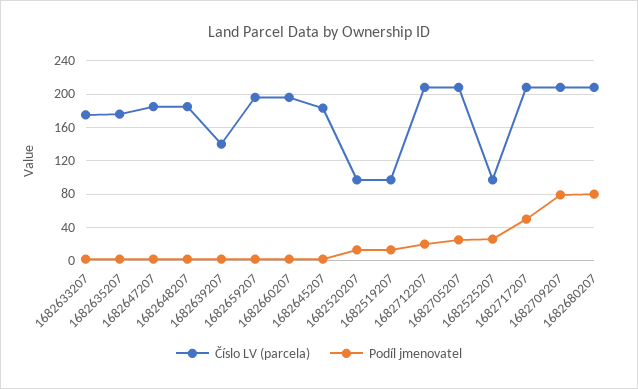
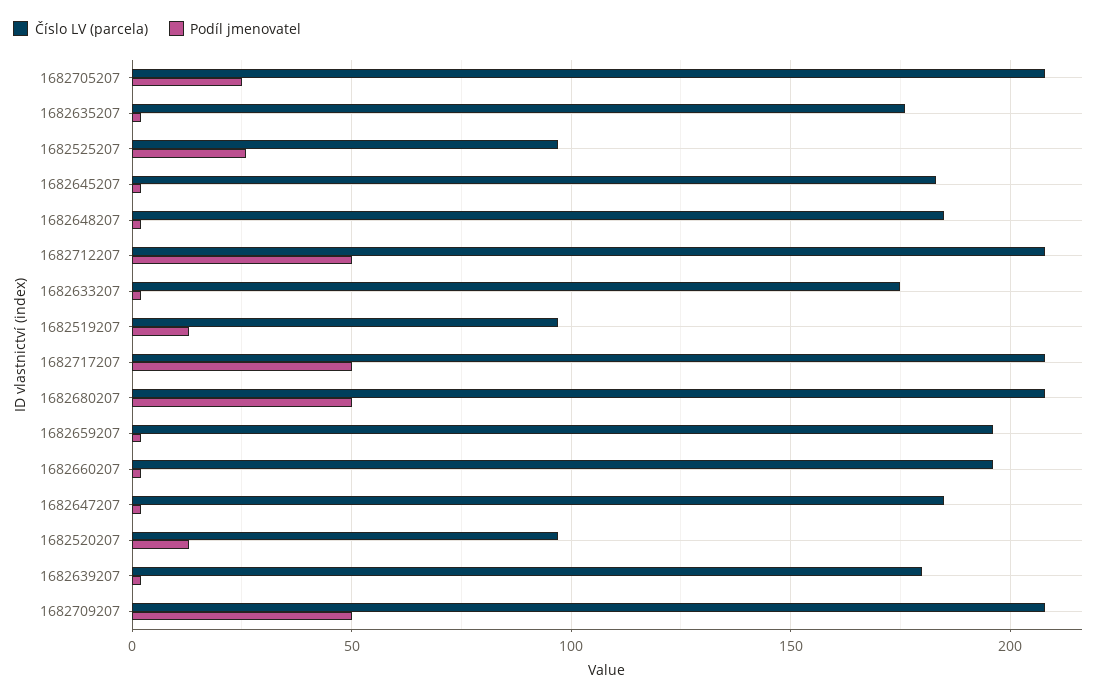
  {
    "Číslo LV (parcela)": {
      "1682633207": 175,
      "1682635207": 175,
      "1682647207": 185,
      "1682648207": 185,
-     "1682639207": 140,
+     "1682639207": 180,
      "1682659207": 195,
      "1682660207": 195,
      "1682645207": 185,
      "1682520207": 95,
      "1682519207": 95,
      "1682712207": 210,
      "1682705207": 210,
      "1682525207": 95,
      "1682717207": 210,
      "1682709207": 210,
      "1682680207": 210
    },
    "Podíl jmenovatel": {
      "1682633207": 0,
      "1682635207": 0,
      "1682647207": 0,
      "1682648207": 0,
      "1682639207": 0,
      "1682659207": 0,
      "1682660207": 0,
      "1682645207": 0,
      "1682520207": 15,
      "1682519207": 15,
-     "1682712207": 20,
+     "1682712207": 50,
      "1682705207": 25,
      "1682525207": 25,
      "1682717207": 50,
-     "1682709207": 80,
+     "1682709207": 50,
-     "1682680207": 80
+     "1682680207": 50
    }
  }

